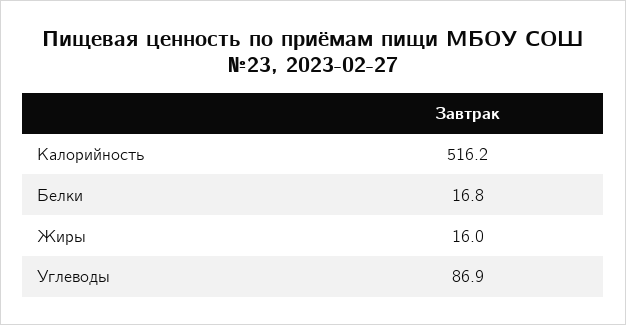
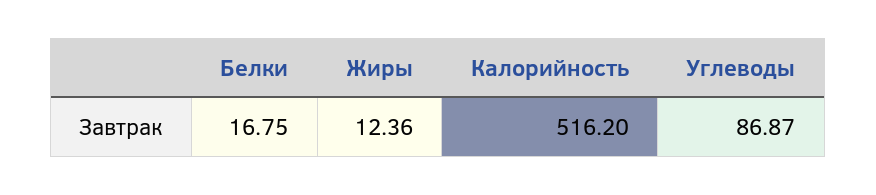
  {
    "Калорийность": 516.2,
    "Белки": 16.75,
-   "Жиры": 16,
+   "Жиры": 12.36,
    "Углеводы": 86.87
  }

